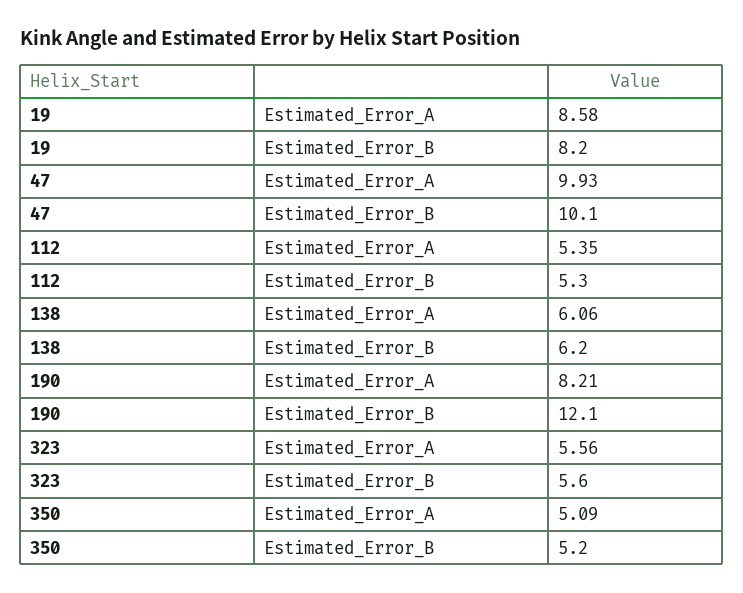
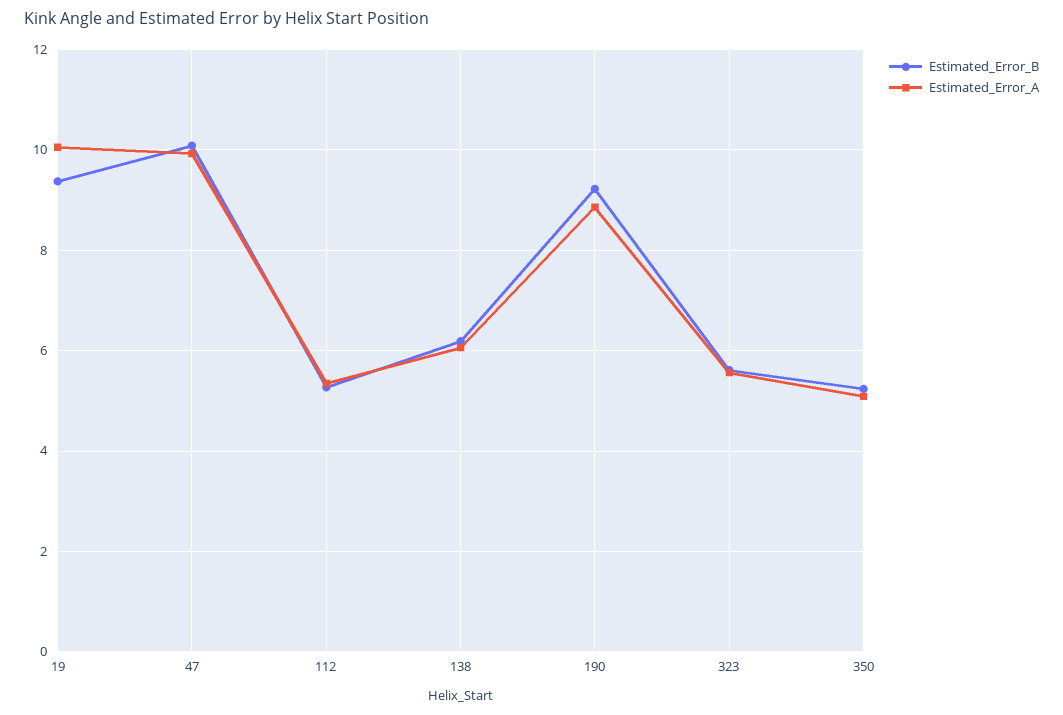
  {
    "Estimated_Error_A": {
-     "19": 8.58,
+     "19": 10,
      "47": 9.93,
      "112": 5.35,
      "138": 6.06,
-     "190": 8.21,
+     "190": 8.8,
      "323": 5.56,
      "350": 5.09
    },
    "Estimated_Error_B": {
-     "19": 8.2,
+     "19": 9.4,
      "47": 10.1,
      "112": 5.3,
      "138": 6.2,
-     "190": 12.1,
+     "190": 9.2,
      "323": 5.6,
      "350": 5.2
    }
  }

